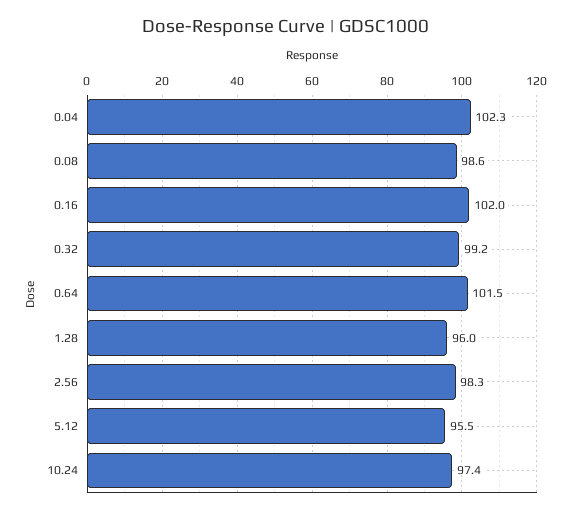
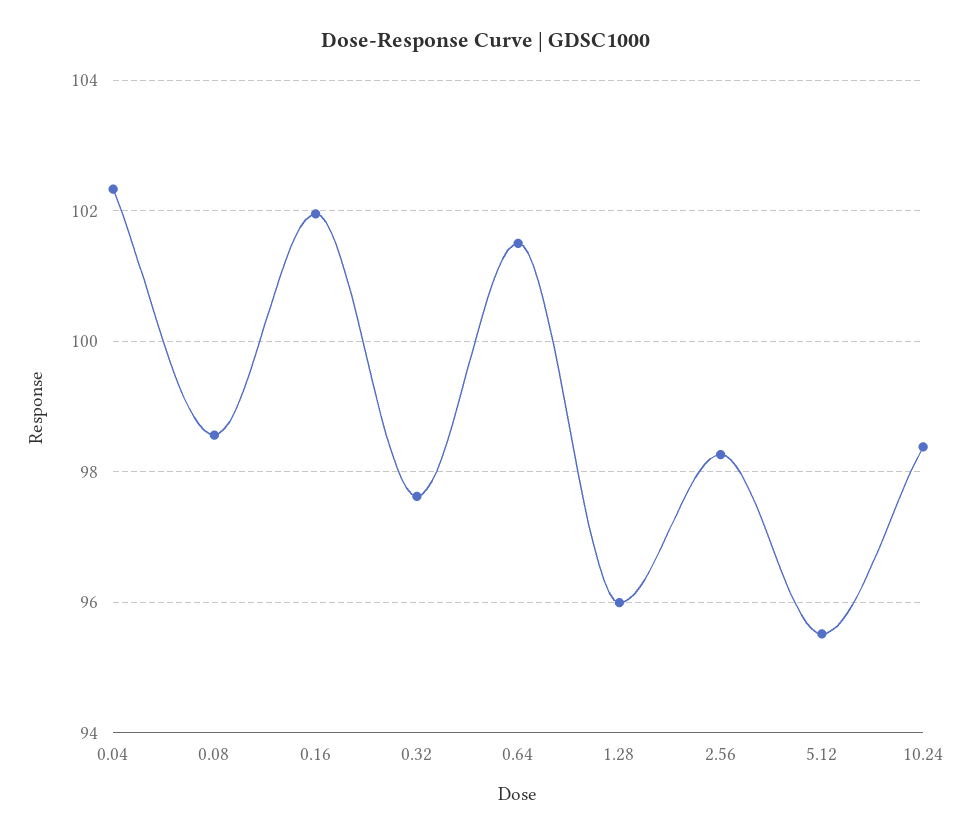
  {
    "0.04": 102.3,
    "0.08": 98.6,
    "0.16": 102,
-   "0.32": 99.2,
+   "0.32": 97.6,
    "0.64": 101.5,
    "1.28": 96,
    "2.56": 98.3,
    "5.12": 95.5,
-   "10.24": 97.4
+   "10.24": 98.4
  }

